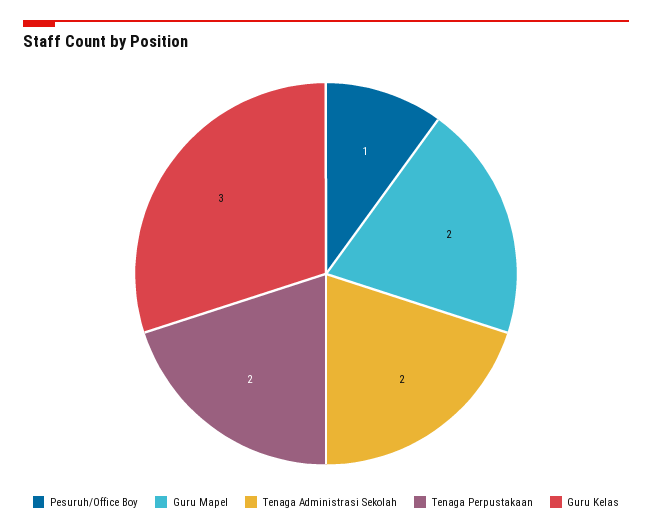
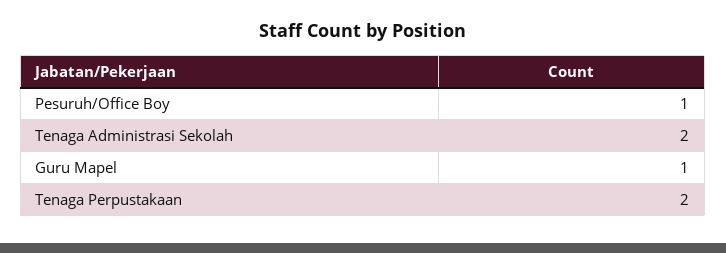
  {
    "Pesuruh/Office Boy": 1,
-   "Guru Mapel": 2,
+   "Guru Mapel": 1,
    "Tenaga Administrasi Sekolah": 2,
-   "Tenaga Perpustakaan": 2,
+   "Tenaga Perpustakaan": 2
-   "Guru Kelas": 3
  }

